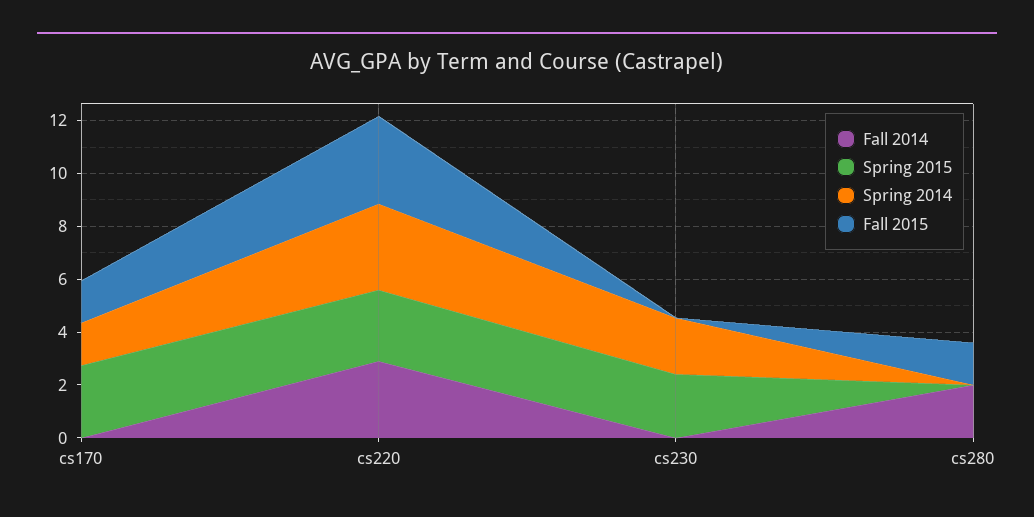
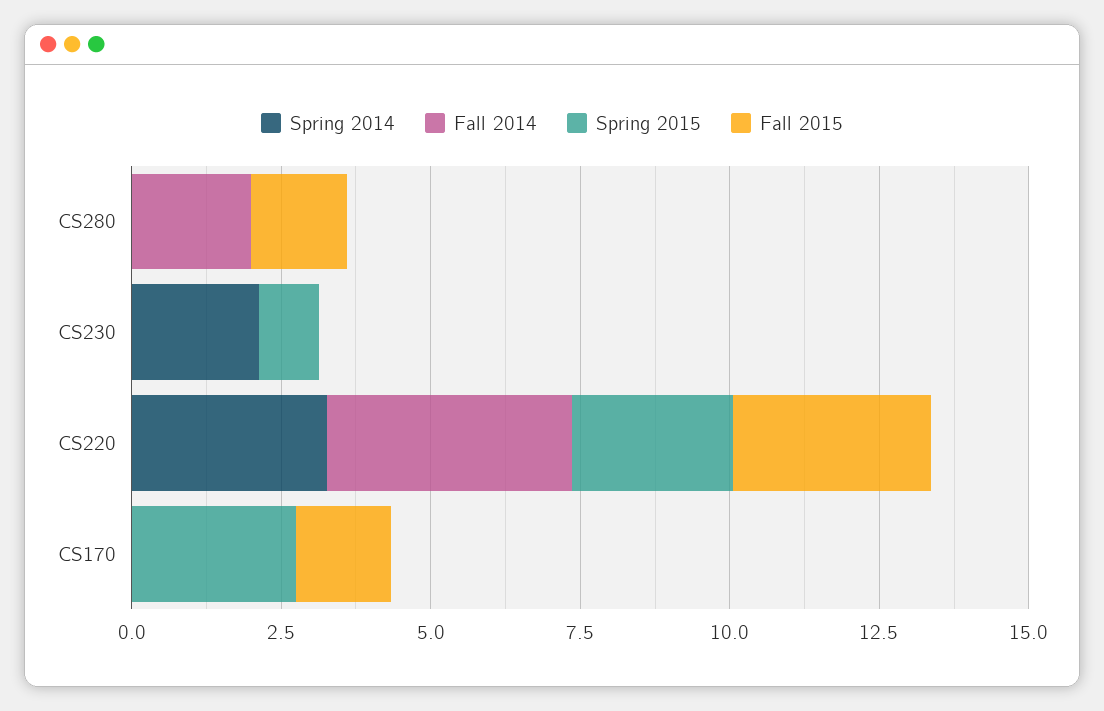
  {
    "Fall 2014": {
      "cs170": 0,
-     "cs220": 3,
+     "cs220": 4,
      "cs230": 0,
      "cs280": 2
    },
    "Spring 2015": {
      "cs170": 2.5,
      "cs220": 2.5,
-     "cs230": 2.5,
+     "cs230": 1,
      "cs280": 0
    },
    "Spring 2014": {
-     "cs170": 1.5,
+     "cs170": 0,
      "cs220": 3.5,
      "cs230": 2,
      "cs280": 0
    },
    "Fall 2015": {
      "cs170": 1.5,
      "cs220": 3.5,
      "cs230": 0,
      "cs280": 1.5
    }
  }

